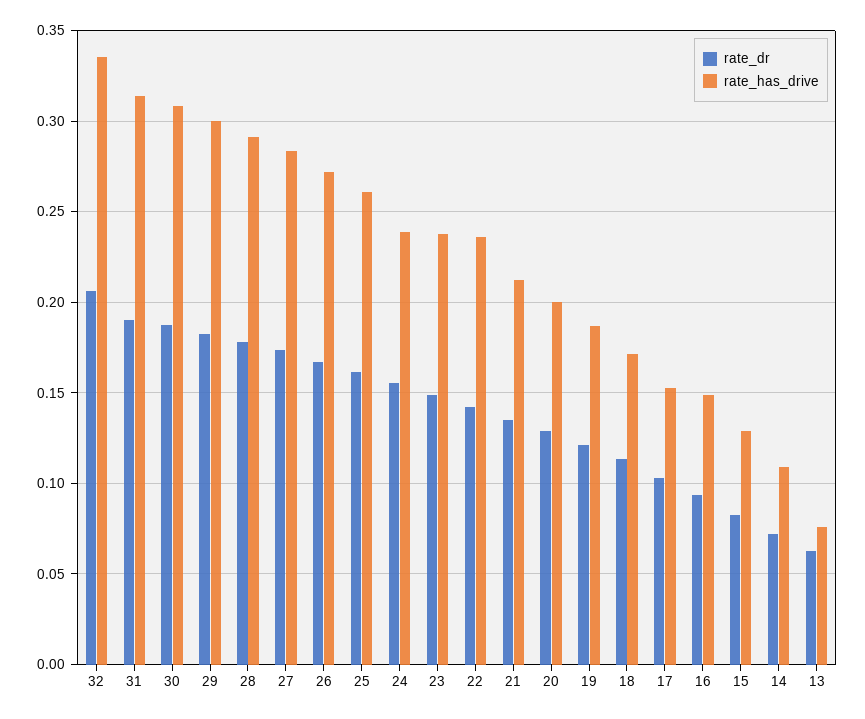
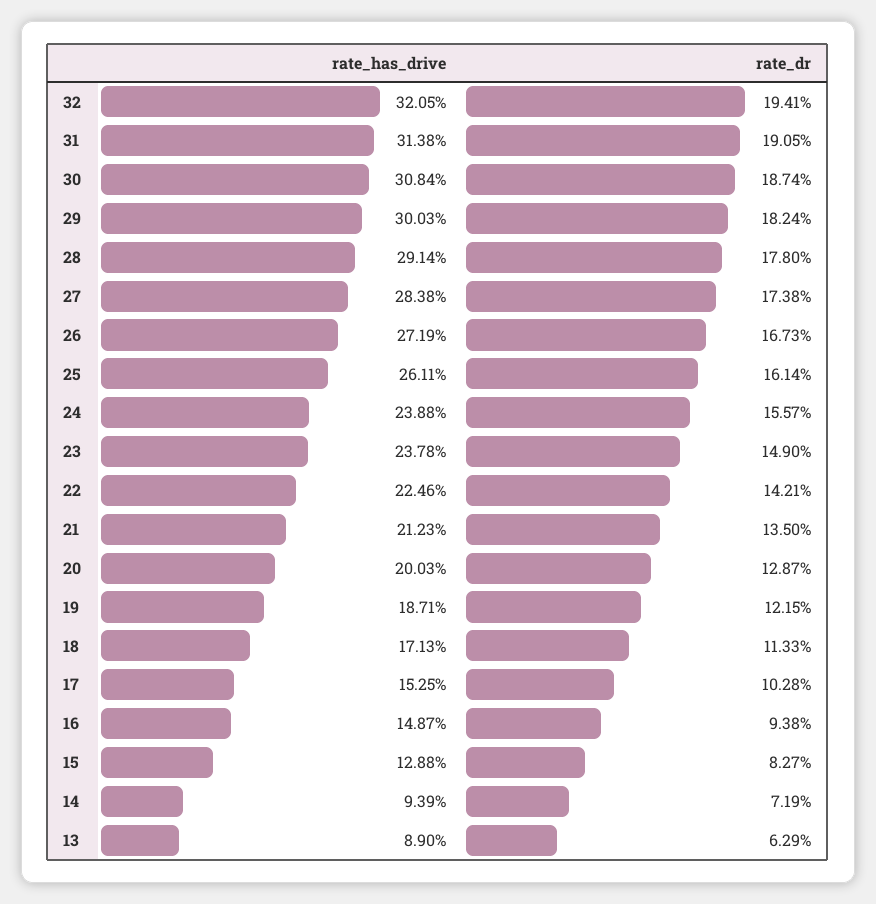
  {
    "rate_dr": {
-     "32": 0.205,
+     "32": 0.1941,
      "31": 0.1905,
      "30": 0.1874,
      "29": 0.1824,
      "28": 0.178,
      "27": 0.1738,
      "26": 0.1673,
      "25": 0.1614,
      "24": 0.1557,
      "23": 0.149,
      "22": 0.1421,
      "21": 0.135,
      "20": 0.1287,
      "19": 0.1215,
      "18": 0.1133,
      "17": 0.1028,
      "16": 0.0938,
      "15": 0.0827,
      "14": 0.0719,
      "13": 0.0629
    },
    "rate_has_drive": {
-     "32": 0.335,
+     "32": 0.3205,
      "31": 0.3138,
      "30": 0.3084,
      "29": 0.3003,
      "28": 0.2914,
      "27": 0.2838,
      "26": 0.2719,
      "25": 0.2611,
      "24": 0.2388,
      "23": 0.2378,
-     "22": 0.235,
+     "22": 0.2246,
      "21": 0.2123,
      "20": 0.2003,
      "19": 0.1871,
      "18": 0.1713,
      "17": 0.1525,
      "16": 0.1487,
      "15": 0.1288,
-     "14": 0.11,
+     "14": 0.0939,
-     "13": 0.075
+     "13": 0.089
    }
  }

